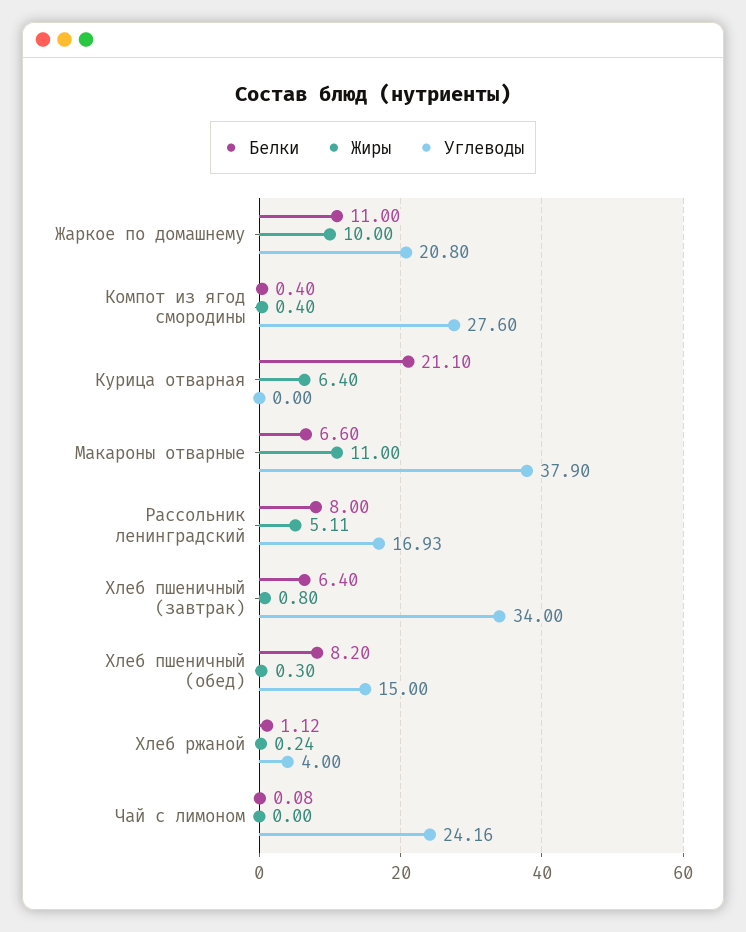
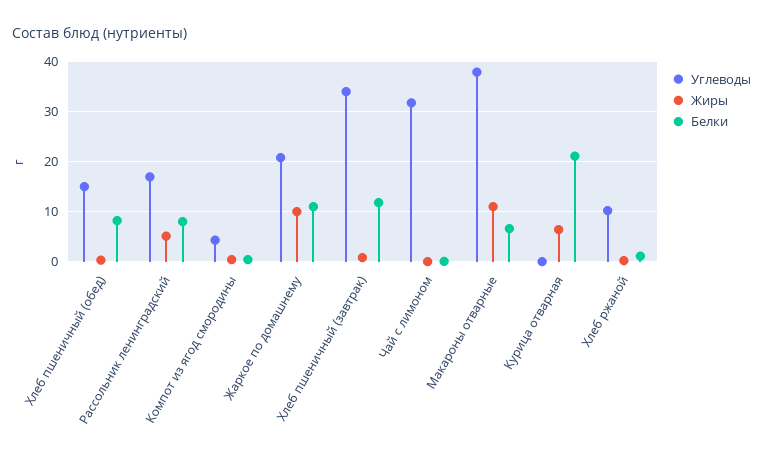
  {
    "Белки": {
      "Жаркое по домашнему": 11,
      "Компот из ягод смородины": 0.4,
      "Курица отварная": 21.1,
      "Макароны отварные": 6.6,
      "Рассольник ленинградский": 8,
-     "Хлеб пшеничный (завтрак)": 6.4,
+     "Хлеб пшеничный (завтрак)": 12,
      "Хлеб пшеничный (обед)": 8.2,
      "Хлеб ржаной": 1.12,
      "Чай с лимоном": 0.08
    },
    "Жиры": {
      "Жаркое по домашнему": 10,
      "Компот из ягод смородины": 0.4,
      "Курица отварная": 6.4,
      "Макароны отварные": 11,
      "Рассольник ленинградский": 5.11,
      "Хлеб пшеничный (завтрак)": 0.8,
      "Хлеб пшеничный (обед)": 0.3,
      "Хлеб ржаной": 0.24,
      "Чай с лимоном": 0
    },
    "Углеводы": {
      "Жаркое по домашнему": 20.8,
-     "Компот из ягод смородины": 27.6,
+     "Компот из ягод смородины": 4,
      "Курица отварная": 0,
      "Макароны отварные": 37.9,
      "Рассольник ленинградский": 16.93,
      "Хлеб пшеничный (завтрак)": 34,
      "Хлеб пшеничный (обед)": 15,
-     "Хлеб ржаной": 4,
+     "Хлеб ржаной": 10,
-     "Чай с лимоном": 24.16
+     "Чай с лимоном": 32
    }
  }

